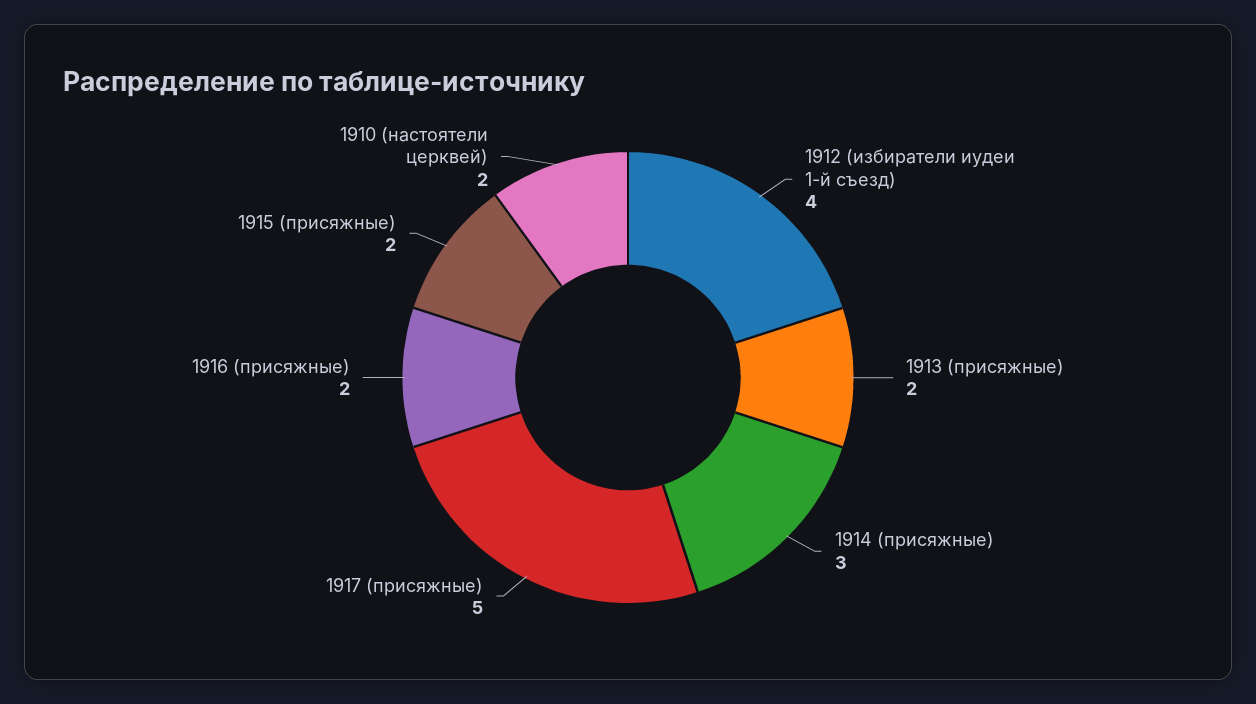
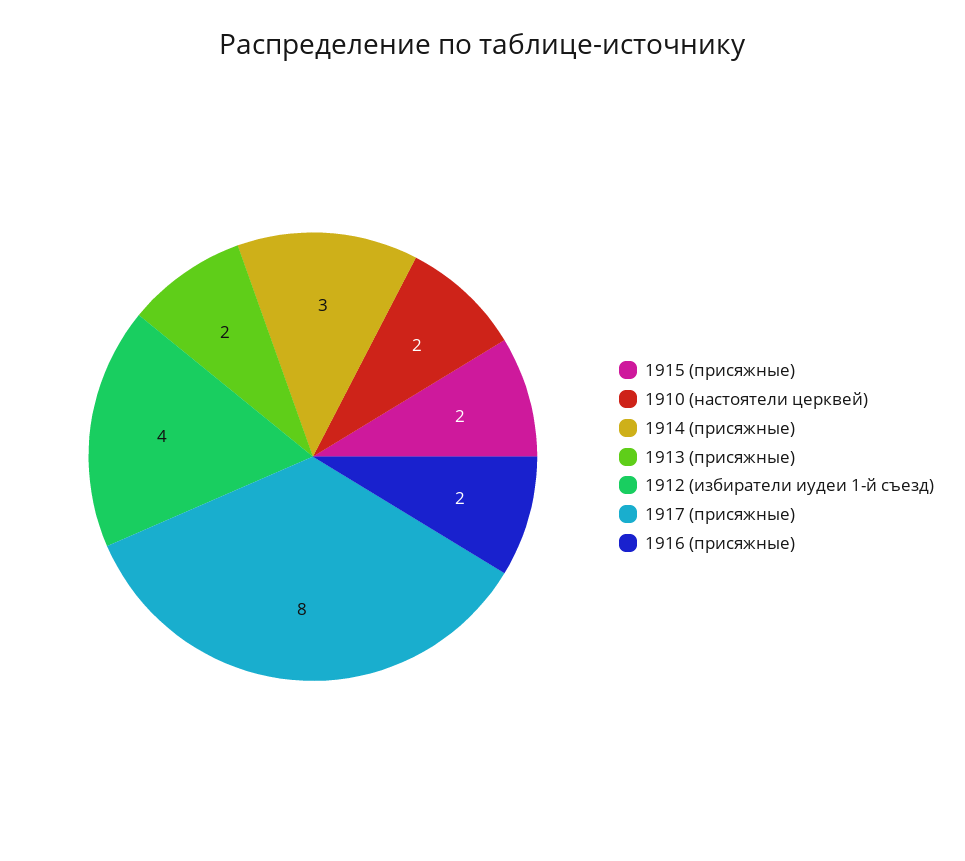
  {
    "1912 (избиратели иудеи 1-й съезд)": 4,
    "1913 (присяжные)": 2,
    "1914 (присяжные)": 3,
-   "1917 (присяжные)": 5,
+   "1917 (присяжные)": 8,
    "1916 (присяжные)": 2,
    "1915 (присяжные)": 2,
    "1910 (настоятели церквей)": 2
  }

